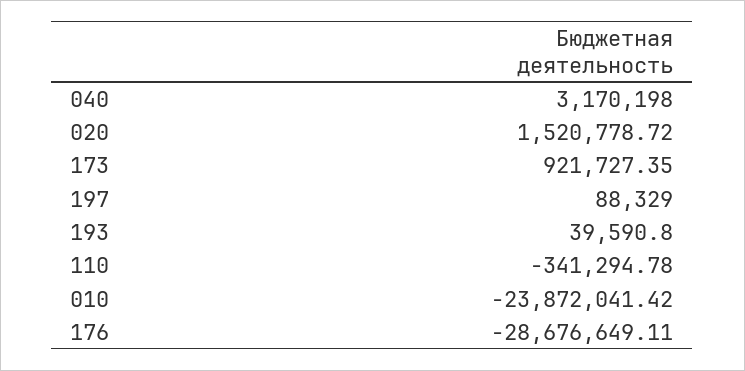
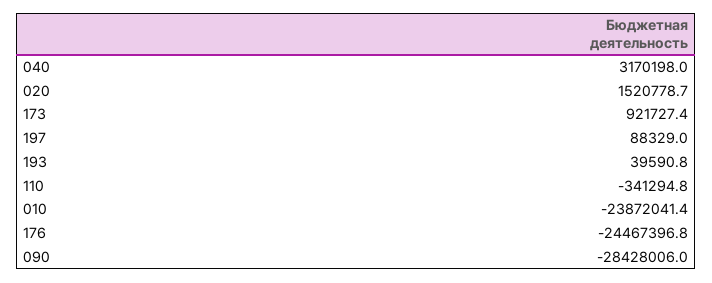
  {
    "040": 3170198,
    "020": 1520778.72,
    "173": 921727.35,
    "197": 88329,
    "193": 39590.8,
    "110": -341294.78,
    "010": -23872041.42,
-   "176": -28676649.11
+   "176": -24467396.8,
+   "090": -28428006
  }

